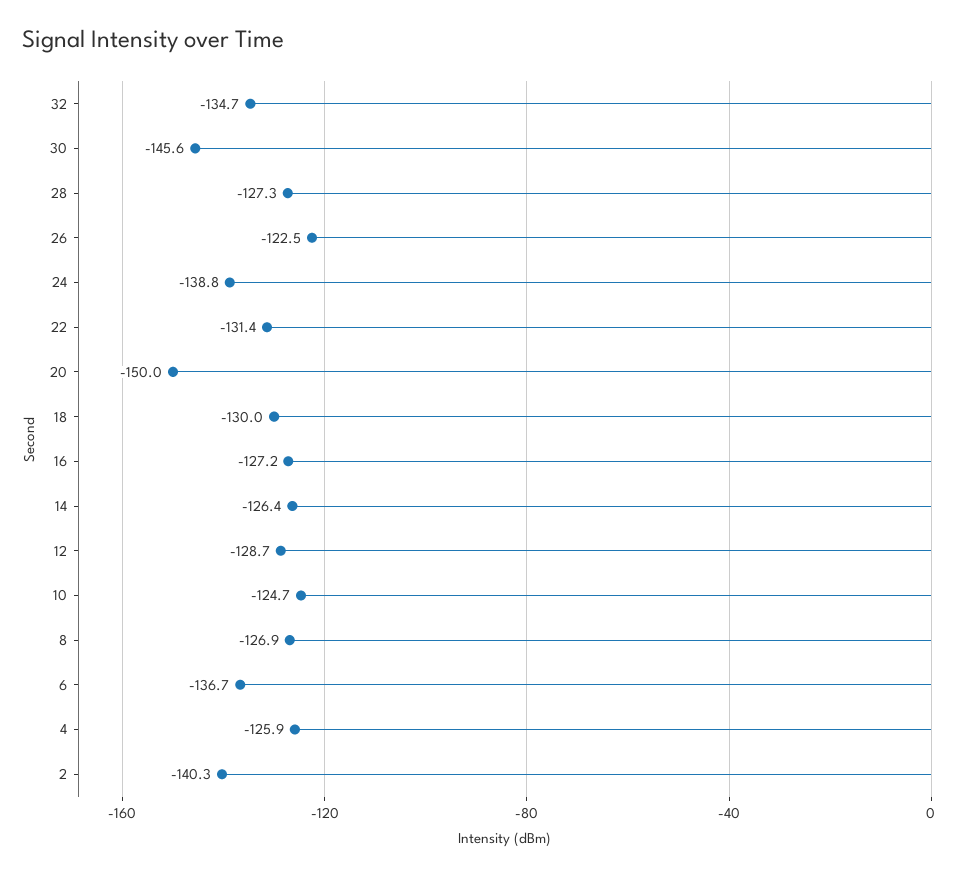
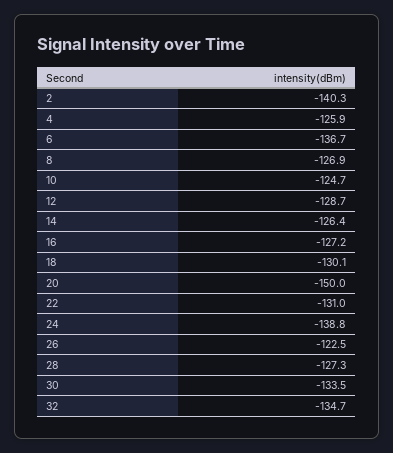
  {
    "32": -134.7,
-   "30": -145.6,
+   "30": -133.5,
    "28": -127.3,
    "26": -122.5,
    "24": -138.8,
-   "22": -131.4,
+   "22": -131,
    "20": -150,
-   "18": -130,
+   "18": -130.1,
    "16": -127.2,
    "14": -126.4,
    "12": -128.7,
    "10": -124.7,
    "8": -126.9,
    "6": -136.7,
    "4": -125.9,
    "2": -140.3
  }

